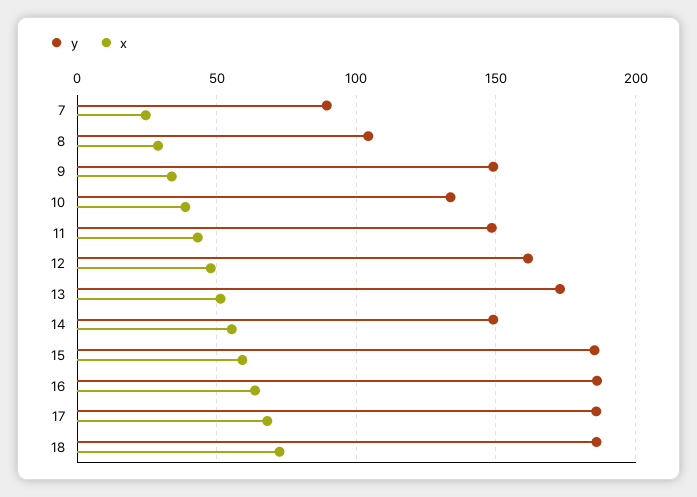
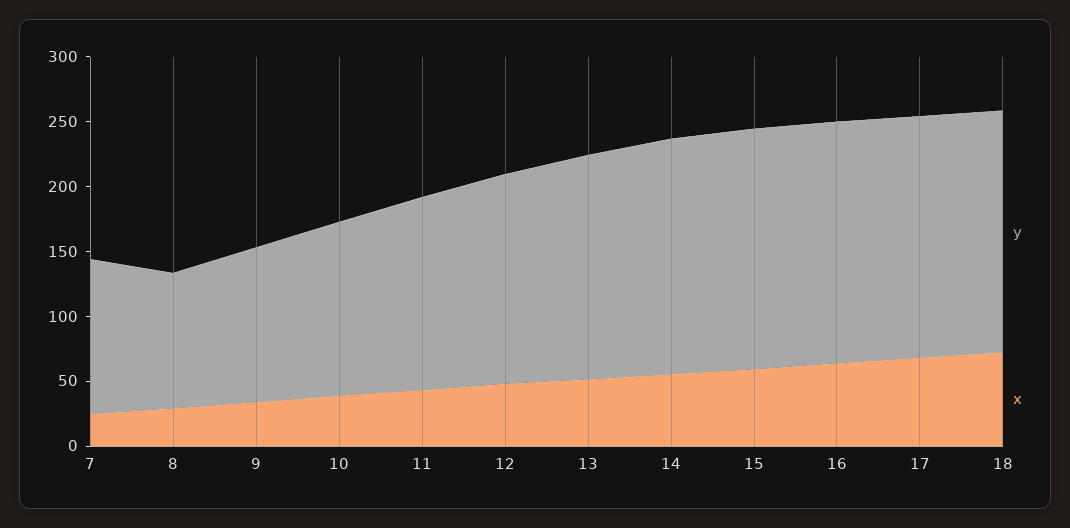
  {
    "y": {
-     "7": 90,
+     "7": 120,
      "8": 105,
-     "9": 150,
+     "9": 120,
      "10": 135,
      "11": 150,
      "12": 160,
      "13": 175,
-     "14": 150,
+     "14": 180,
      "15": 185,
      "16": 185,
      "17": 185,
      "18": 185
    },
    "x": {
      "7": 25,
      "8": 30,
      "9": 35,
      "10": 40,
      "11": 45,
      "12": 50,
      "13": 50,
      "14": 55,
      "15": 60,
      "16": 65,
      "17": 70,
      "18": 75
    }
  }

